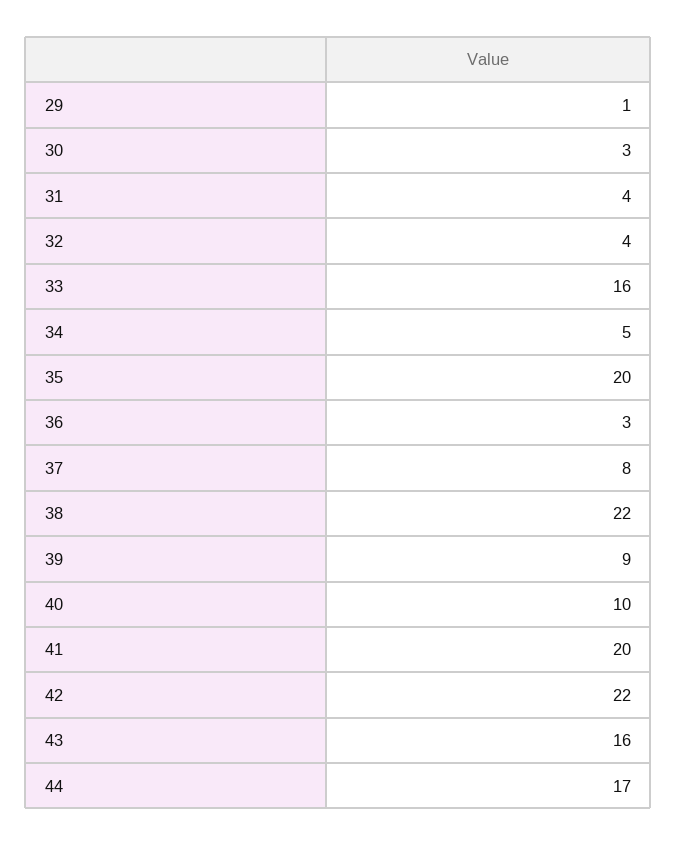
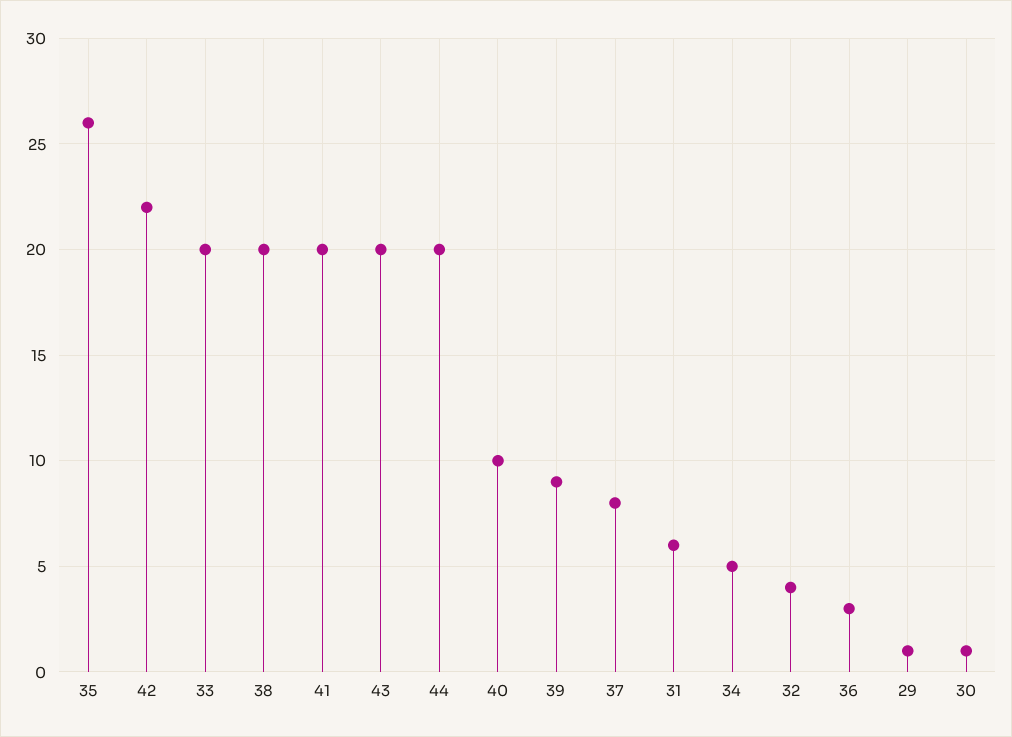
  {
    "29": 1,
-   "30": 3,
+   "30": 1,
-   "31": 4,
+   "31": 6,
    "32": 4,
-   "33": 16,
+   "33": 20,
    "34": 5,
-   "35": 20,
+   "35": 26,
    "36": 3,
    "37": 8,
-   "38": 22,
+   "38": 20,
    "39": 9,
    "40": 10,
    "41": 20,
    "42": 22,
-   "43": 16,
+   "43": 20,
-   "44": 17
+   "44": 20
  }

